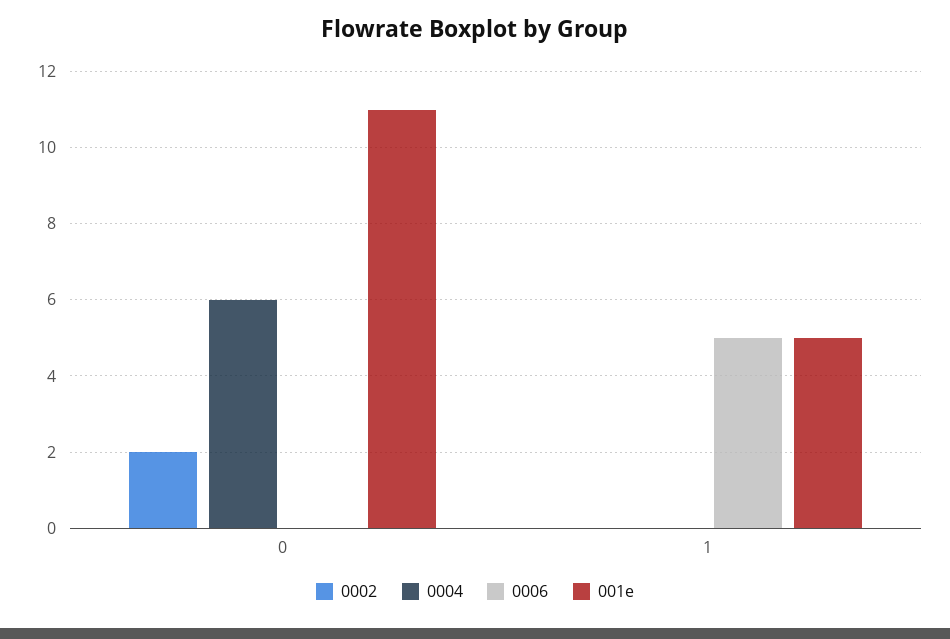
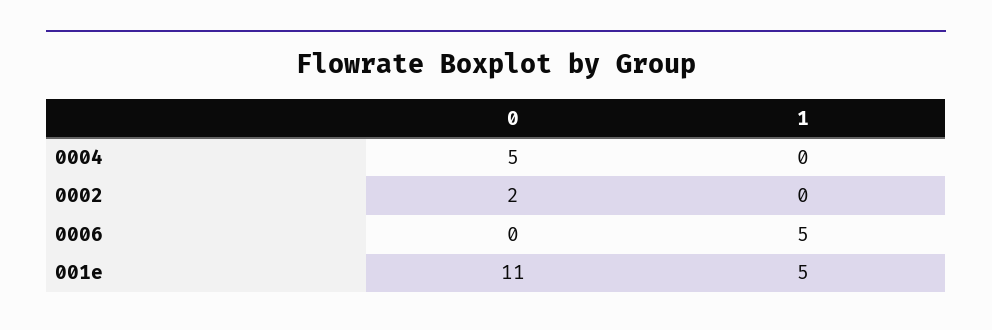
  {
    "0002": {
      "0": 2,
      "1": 0
    },
    "0004": {
-     "0": 6,
+     "0": 5,
      "1": 0
    },
    "0006": {
      "0": 0,
      "1": 5
    },
    "001e": {
      "0": 11,
      "1": 5
    }
  }

